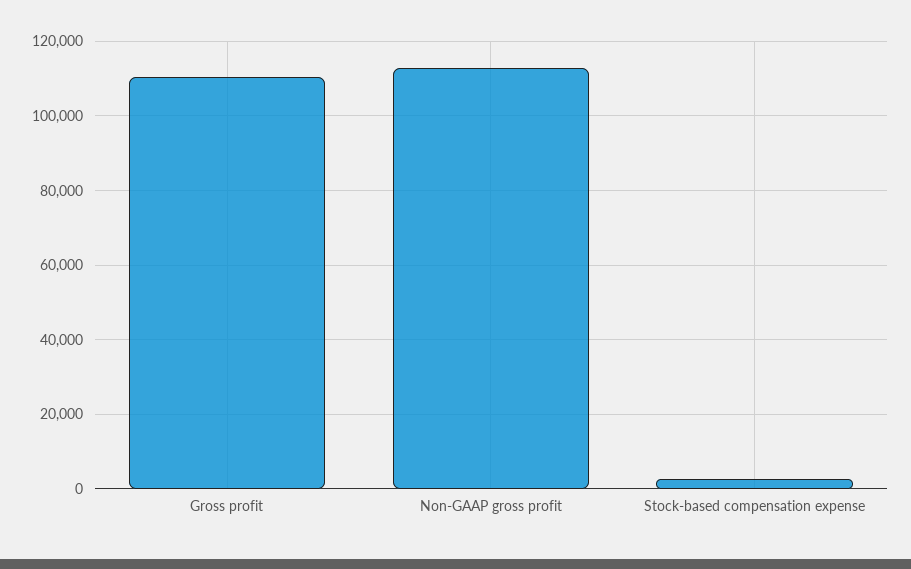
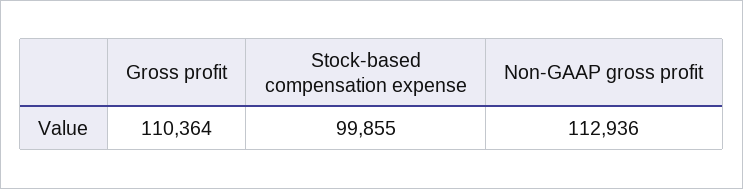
  {
    "Gross profit": 110364,
    "Non-GAAP gross profit": 112936,
-   "Stock-based compensation expense": 2000
+   "Stock-based compensation expense": 99855
  }

